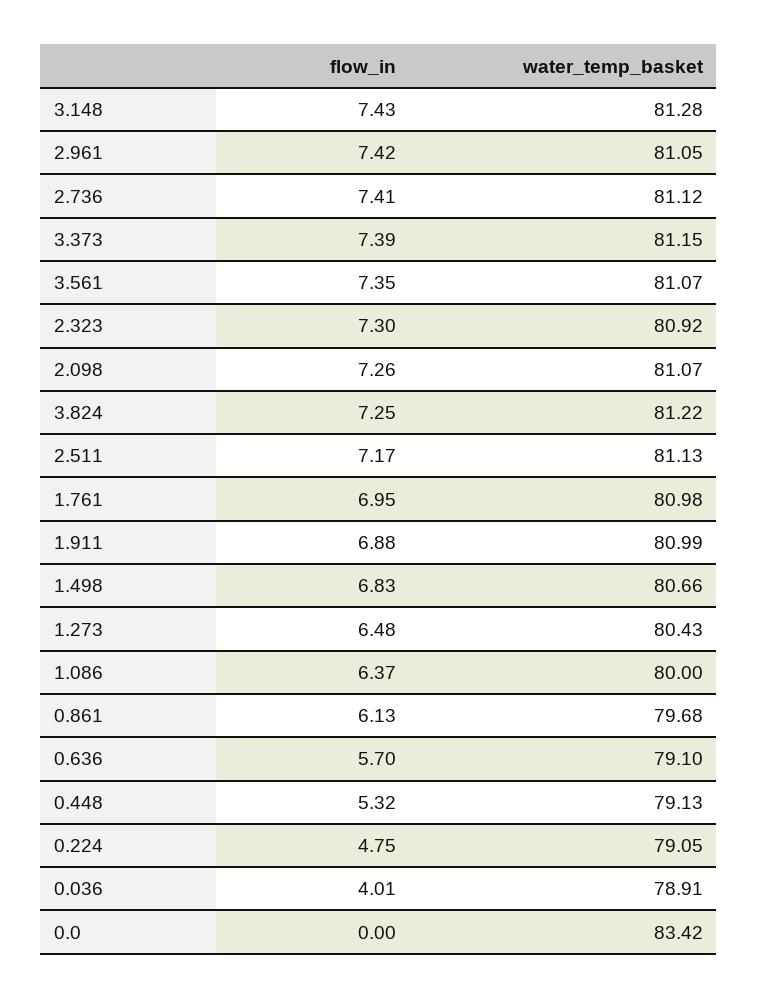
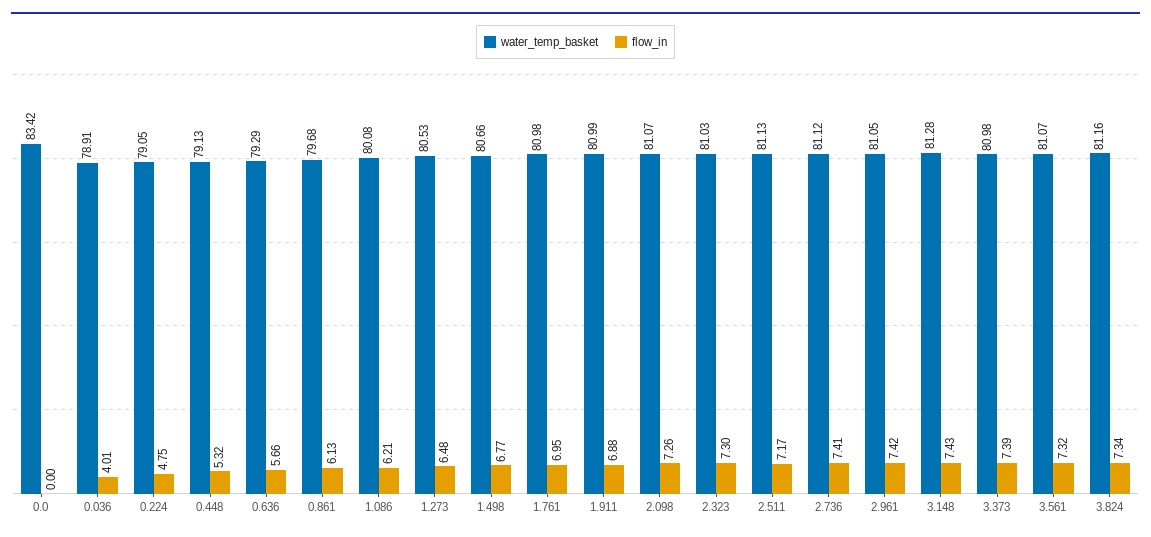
  {
    "flow_in": {
      "3.148": 7.43,
      "2.961": 7.42,
      "2.736": 7.41,
      "3.373": 7.39,
-     "3.561": 7.35,
+     "3.561": 7.32,
      "2.323": 7.3,
      "2.098": 7.26,
-     "3.824": 7.25,
+     "3.824": 7.34,
      "2.511": 7.17,
      "1.761": 6.95,
      "1.911": 6.88,
-     "1.498": 6.83,
+     "1.498": 6.77,
      "1.273": 6.48,
-     "1.086": 6.37,
+     "1.086": 6.21,
      "0.861": 6.13,
-     "0.636": 5.7,
+     "0.636": 5.66,
      "0.448": 5.32,
      "0.224": 4.75,
      "0.036": 4.01,
      "0.0": 0
    },
    "water_temp_basket": {
      "3.148": 81.28,
      "2.961": 81.05,
      "2.736": 81.12,
-     "3.373": 81.15,
+     "3.373": 80.98,
      "3.561": 81.07,
-     "2.323": 80.92,
+     "2.323": 81.03,
      "2.098": 81.07,
-     "3.824": 81.22,
+     "3.824": 81.16,
      "2.511": 81.13,
      "1.761": 80.98,
      "1.911": 80.99,
      "1.498": 80.66,
-     "1.273": 80.43,
+     "1.273": 80.53,
-     "1.086": 80,
+     "1.086": 80.08,
      "0.861": 79.68,
-     "0.636": 79.1,
+     "0.636": 79.29,
      "0.448": 79.13,
      "0.224": 79.05,
      "0.036": 78.91,
      "0.0": 83.42
    }
  }

